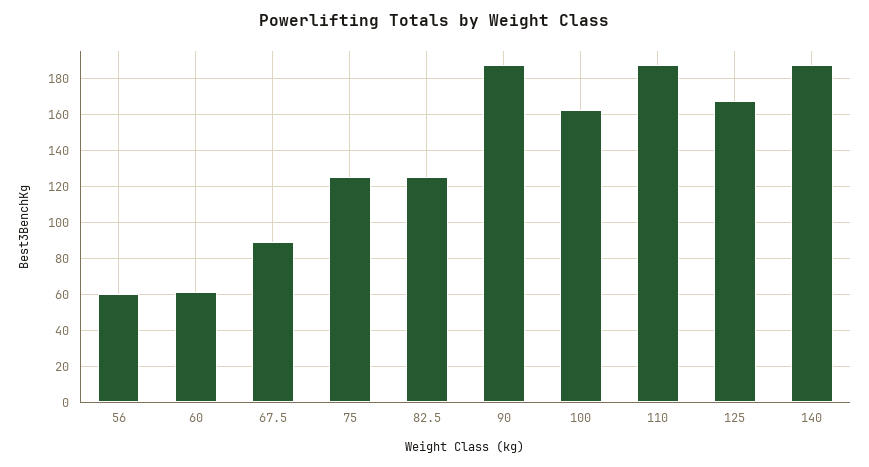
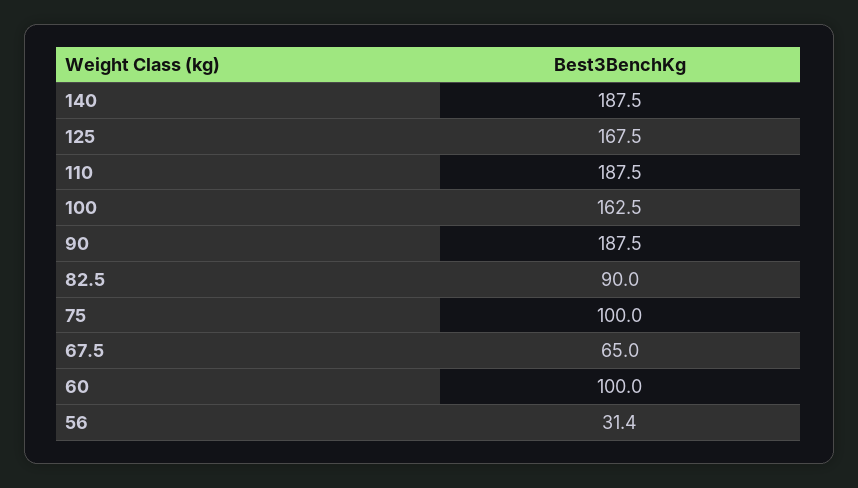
  {
-   "56": 60,
+   "56": 31.4,
-   "60": 60,
+   "60": 100,
-   "67.5": 90,
+   "67.5": 65,
-   "75": 125,
+   "75": 100,
-   "82.5": 125,
+   "82.5": 90,
    "90": 187.5,
    "100": 162.5,
    "110": 187.5,
    "125": 167.5,
    "140": 187.5
  }

